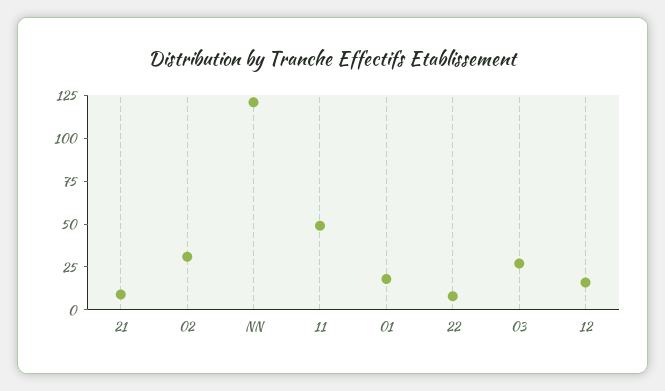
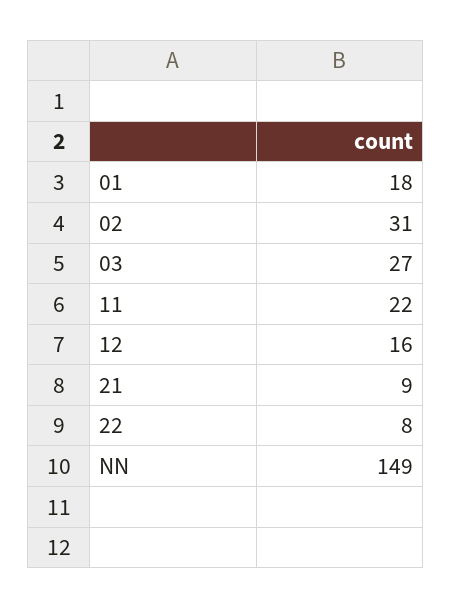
  {
    "21": 9,
    "02": 31,
-   "NN": 120,
+   "NN": 149,
-   "11": 50,
+   "11": 22,
    "01": 18,
    "22": 8,
    "03": 27,
    "12": 16
  }

